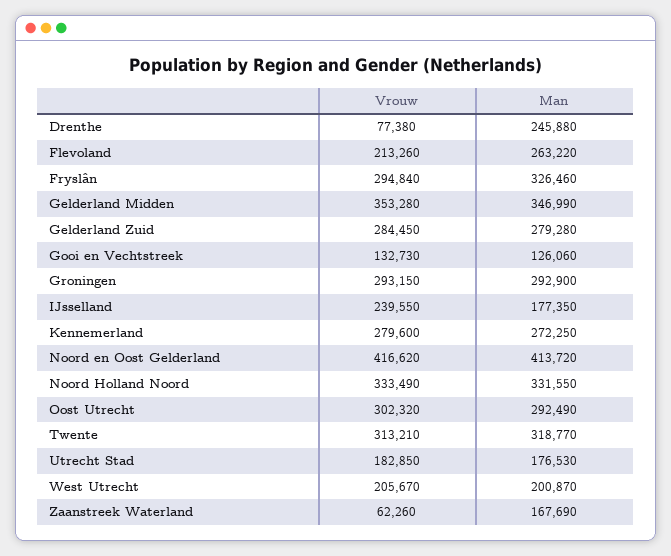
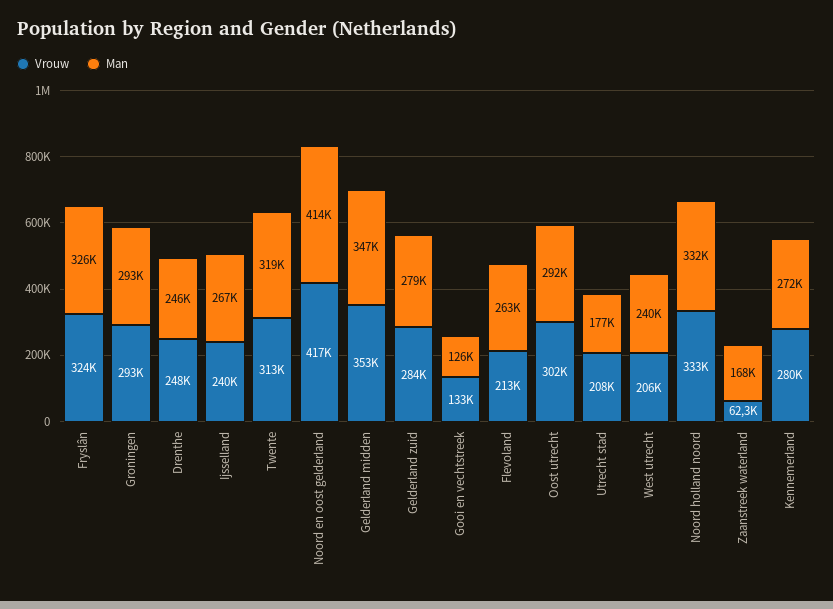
  {
    "Vrouw": {
-     "Drenthe": 77380,
+     "Drenthe": 248000,
      "Flevoland": 213260,
-     "Fryslân": 294840,
+     "Fryslân": 324000,
      "Gelderland Midden": 353280,
      "Gelderland Zuid": 284450,
      "Gooi en Vechtstreek": 132730,
      "Groningen": 293150,
      "IJsselland": 239550,
      "Kennemerland": 279600,
      "Noord en Oost Gelderland": 416620,
      "Noord Holland Noord": 333490,
      "Oost Utrecht": 302320,
      "Twente": 313210,
-     "Utrecht Stad": 182850,
+     "Utrecht Stad": 208000,
      "West Utrecht": 205670,
      "Zaanstreek Waterland": 62260
    },
    "Man": {
      "Drenthe": 245880,
      "Flevoland": 263220,
      "Fryslân": 326460,
      "Gelderland Midden": 346990,
      "Gelderland Zuid": 279280,
      "Gooi en Vechtstreek": 126060,
      "Groningen": 292900,
-     "IJsselland": 177350,
+     "IJsselland": 267000,
      "Kennemerland": 272250,
      "Noord en Oost Gelderland": 413720,
      "Noord Holland Noord": 331550,
      "Oost Utrecht": 292490,
      "Twente": 318770,
      "Utrecht Stad": 176530,
-     "West Utrecht": 200870,
+     "West Utrecht": 240000,
      "Zaanstreek Waterland": 167690
    }
  }

